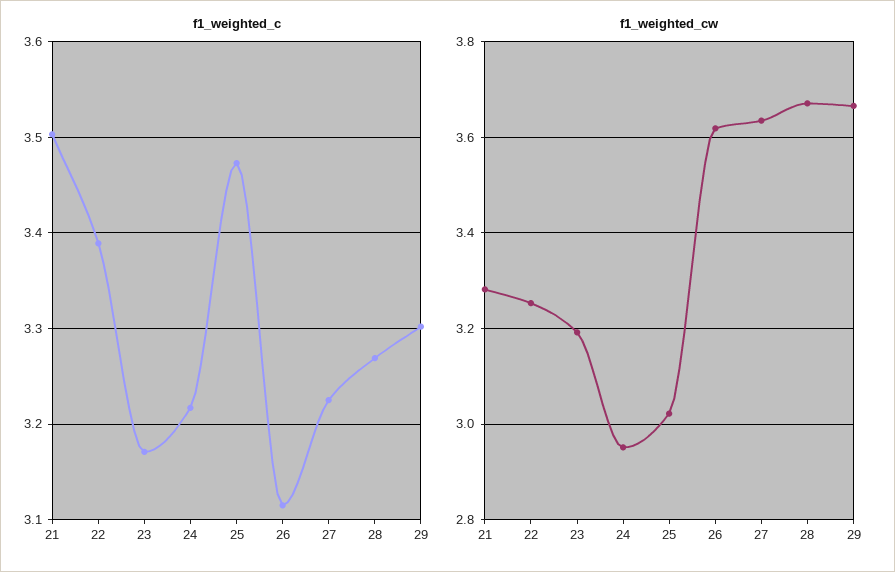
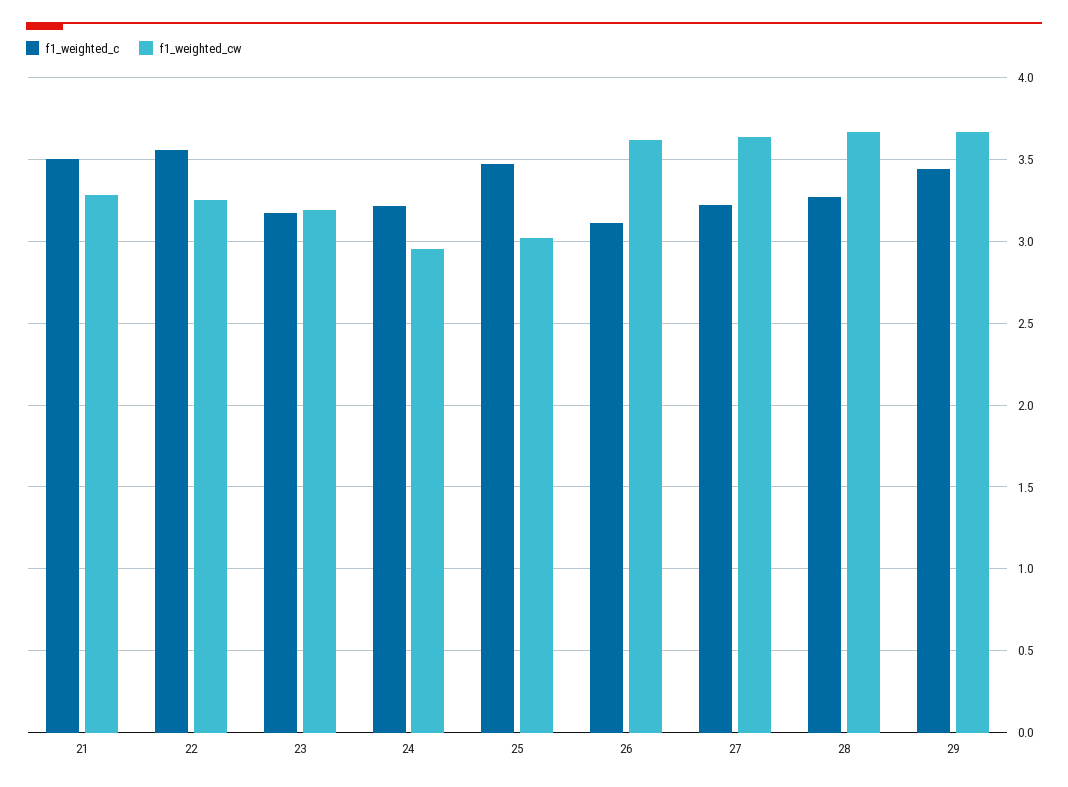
  {
    "f1_weighted_c": {
      "21": 3.5,
-     "22": 3.39,
+     "22": 3.55,
      "23": 3.17,
      "24": 3.22,
      "25": 3.47,
      "26": 3.12,
      "27": 3.23,
      "28": 3.27,
-     "29": 3.3
+     "29": 3.45
    },
    "f1_weighted_cw": {
      "21": 3.28,
      "22": 3.26,
      "23": 3.2,
      "24": 2.96,
      "25": 3.02,
      "26": 3.62,
      "27": 3.64,
      "28": 3.68,
      "29": 3.66
    }
  }

